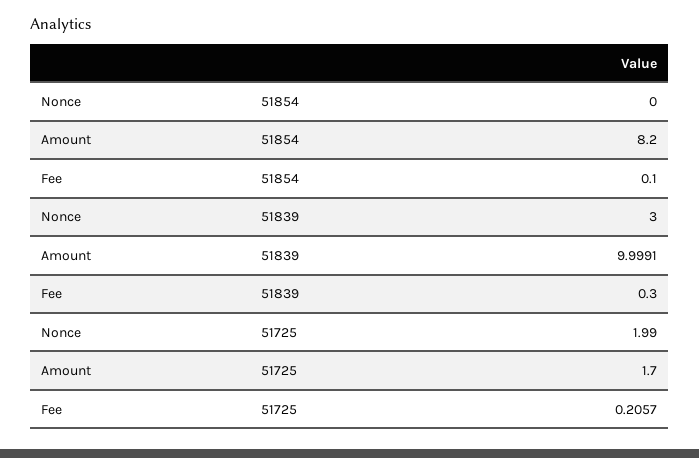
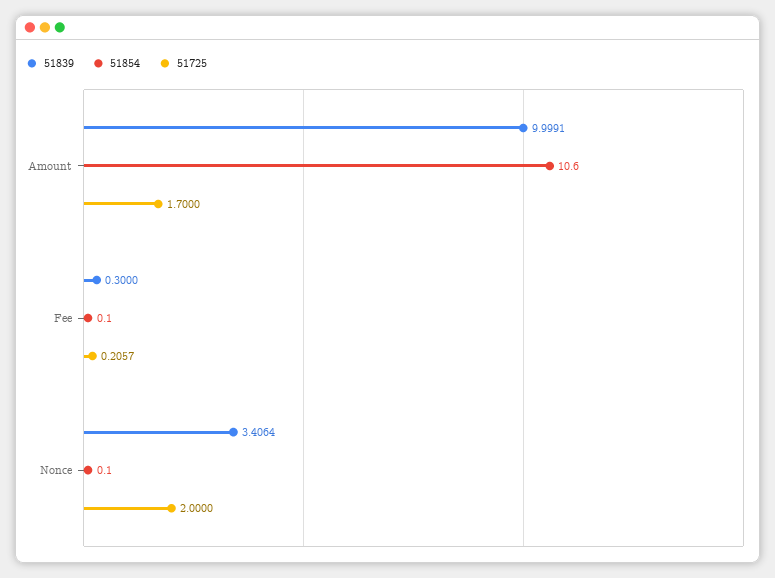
  {
    "51854": {
-     "Nonce": 0,
+     "Nonce": 0.1,
-     "Amount": 8.2,
+     "Amount": 10.6,
      "Fee": 0.1
    },
    "51839": {
-     "Nonce": 3,
+     "Nonce": 3.4064,
      "Amount": 9.9991,
      "Fee": 0.3
    },
    "51725": {
-     "Nonce": 1.99,
+     "Nonce": 2,
      "Amount": 1.7,
      "Fee": 0.2057
    }
  }

